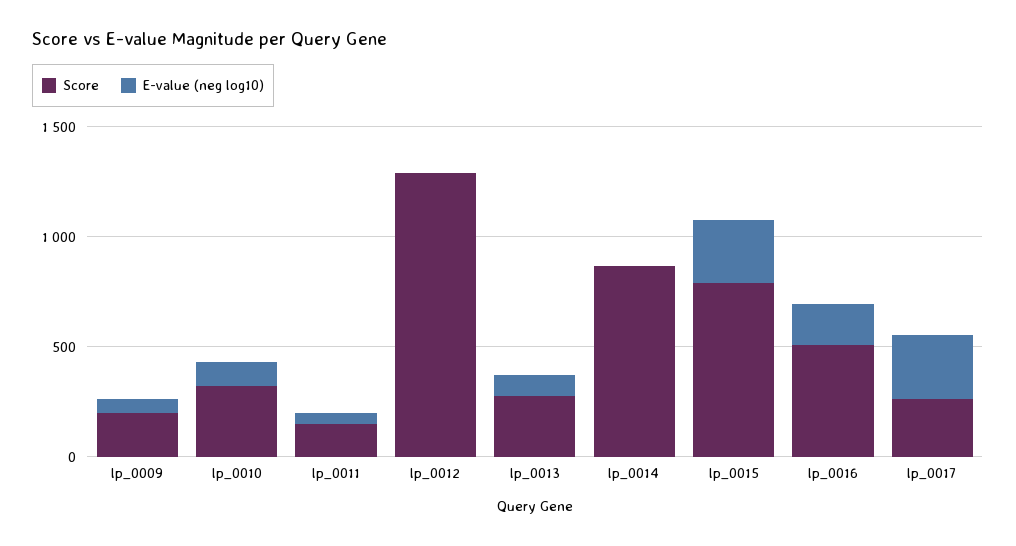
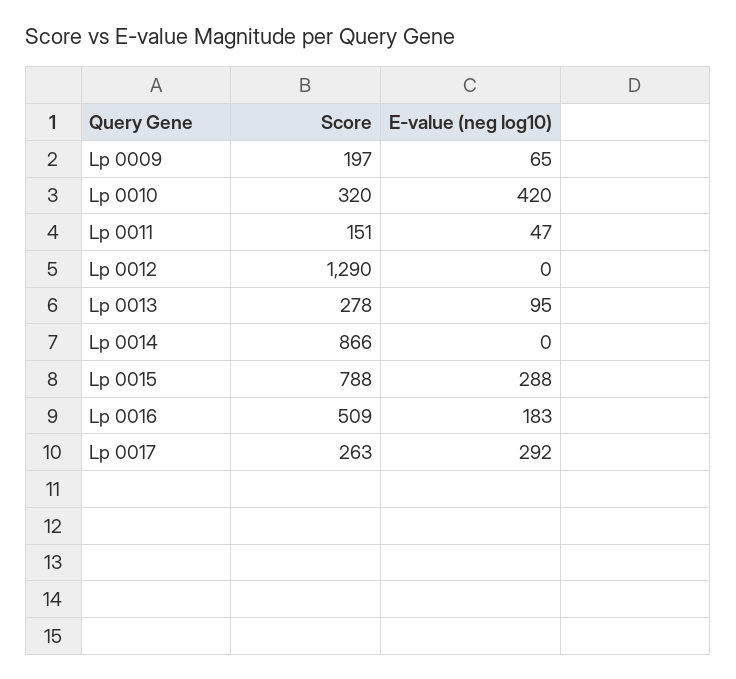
  {
    "Score": {
      "lp_0009": 197,
      "lp_0010": 320,
      "lp_0011": 151,
      "lp_0012": 1290,
      "lp_0013": 278,
      "lp_0014": 866,
      "lp_0015": 788,
      "lp_0016": 509,
      "lp_0017": 263
    },
    "E-value (neg log10)": {
      "lp_0009": 65,
-     "lp_0010": 100,
+     "lp_0010": 420,
      "lp_0011": 47,
      "lp_0012": 0,
      "lp_0013": 95,
      "lp_0014": 0,
      "lp_0015": 288,
      "lp_0016": 183,
      "lp_0017": 292
    }
  }

